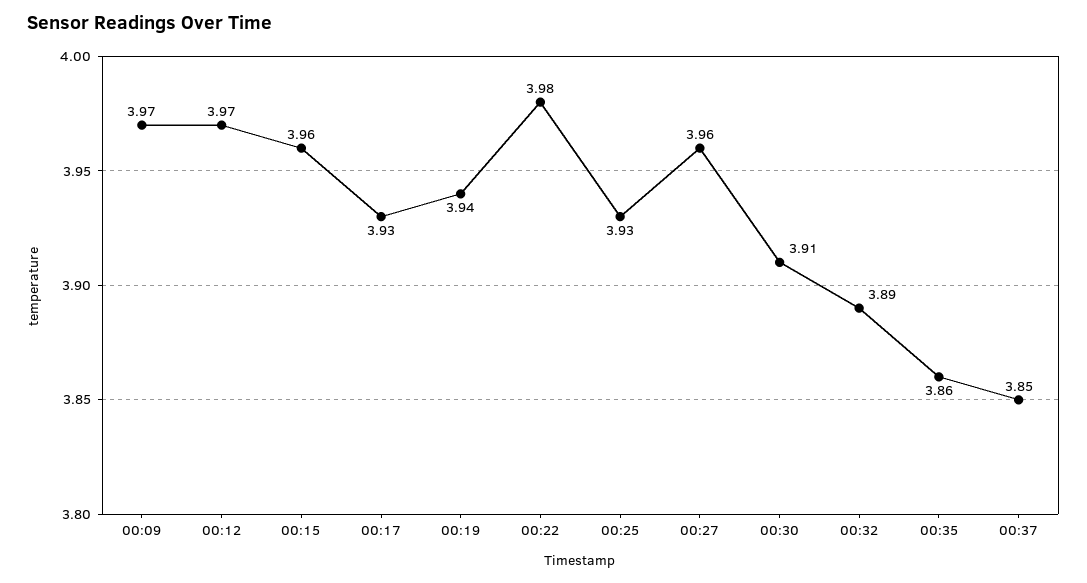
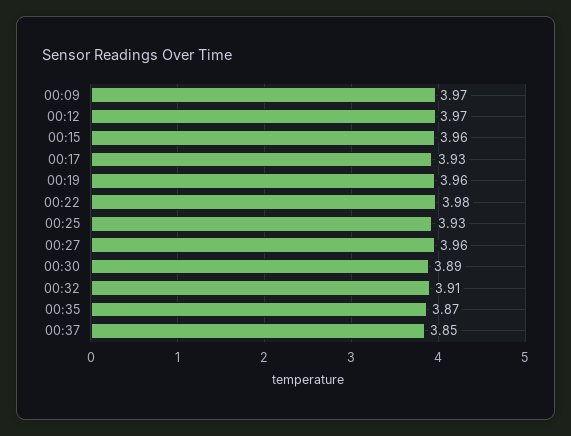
  {
    "00:09": 3.97,
    "00:12": 3.97,
    "00:15": 3.96,
    "00:17": 3.93,
-   "00:19": 3.94,
+   "00:19": 3.96,
    "00:22": 3.98,
    "00:25": 3.93,
    "00:27": 3.96,
-   "00:30": 3.91,
+   "00:30": 3.89,
-   "00:32": 3.89,
+   "00:32": 3.91,
-   "00:35": 3.86,
+   "00:35": 3.87,
    "00:37": 3.85
  }

